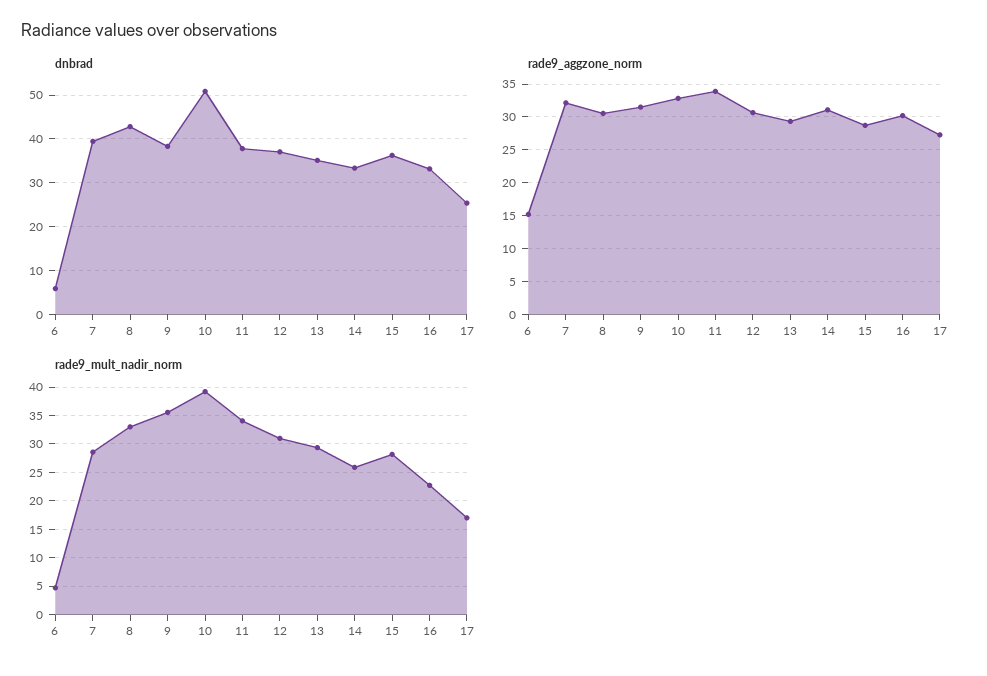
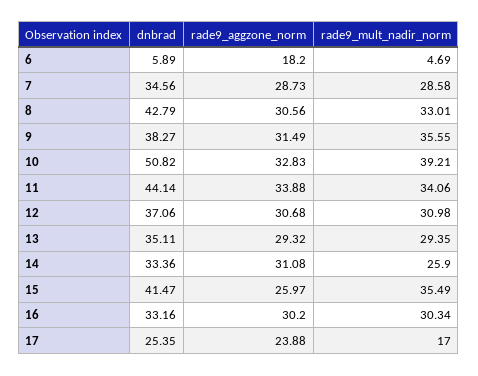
  {
    "dnbrad": {
      "6": 5.89,
-     "7": 40,
+     "7": 34.56,
      "8": 42.79,
      "9": 38.27,
      "10": 50.82,
-     "11": 38,
+     "11": 44.14,
      "12": 37.06,
      "13": 35.11,
      "14": 33.36,
-     "15": 36,
+     "15": 41.47,
      "16": 33.16,
      "17": 25.35
    },
    "rade9_aggzone_norm": {
-     "6": 15,
+     "6": 18.2,
-     "7": 32,
+     "7": 28.73,
      "8": 30.56,
      "9": 31.49,
      "10": 32.83,
      "11": 33.88,
      "12": 30.68,
      "13": 29.32,
      "14": 31.08,
-     "15": 29,
+     "15": 25.97,
      "16": 30.2,
-     "17": 27
+     "17": 23.88
    },
    "rade9_mult_nadir_norm": {
      "6": 4.69,
      "7": 28.58,
      "8": 33.01,
      "9": 35.55,
      "10": 39.21,
      "11": 34.06,
      "12": 30.98,
      "13": 29.35,
      "14": 25.9,
-     "15": 27.5,
+     "15": 35.49,
-     "16": 22.5,
+     "16": 30.34,
      "17": 17
    }
  }

